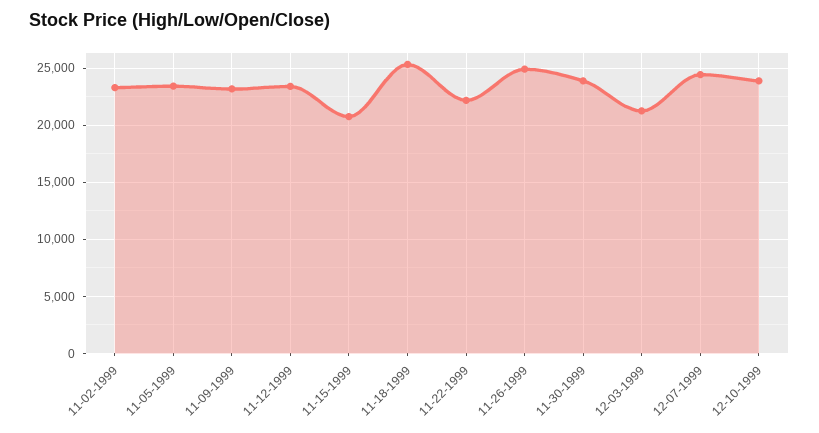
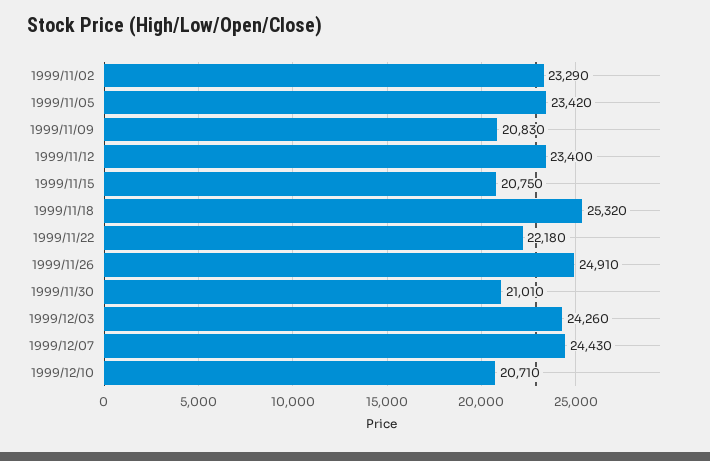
  {
    "11-02-1999": 23290,
    "11-05-1999": 23420,
-   "11-09-1999": 23000,
+   "11-09-1999": 20830,
    "11-12-1999": 23400,
    "11-15-1999": 20750,
    "11-18-1999": 25320,
    "11-22-1999": 22180,
    "11-26-1999": 24910,
-   "11-30-1999": 24000,
+   "11-30-1999": 21010,
-   "12-03-1999": 21000,
+   "12-03-1999": 24260,
    "12-07-1999": 24430,
-   "12-10-1999": 24000
+   "12-10-1999": 20710
  }

